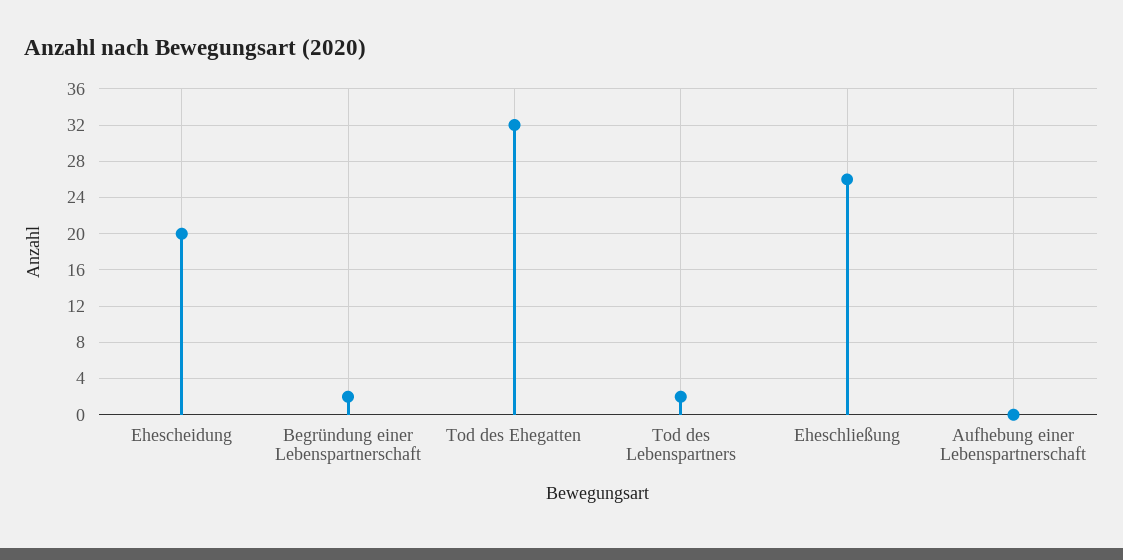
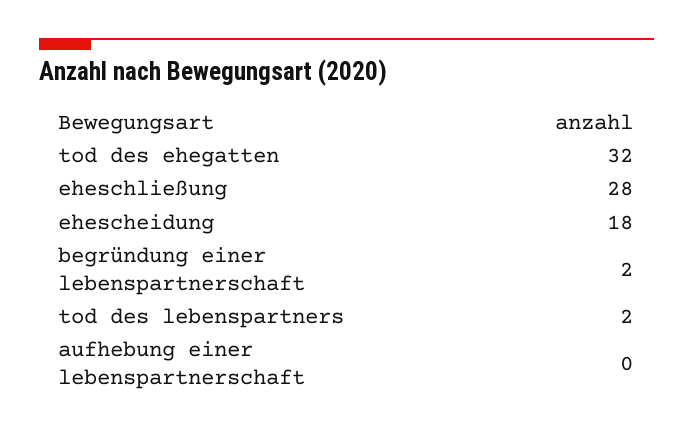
  {
-   "Ehescheidung": 20,
+   "Ehescheidung": 18,
    "Begründung einer Lebenspartnerschaft": 2,
    "Tod des Ehegatten": 32,
    "Tod des Lebenspartners": 2,
-   "Eheschließung": 26,
+   "Eheschließung": 28,
    "Aufhebung einer Lebenspartnerschaft": 0
  }

